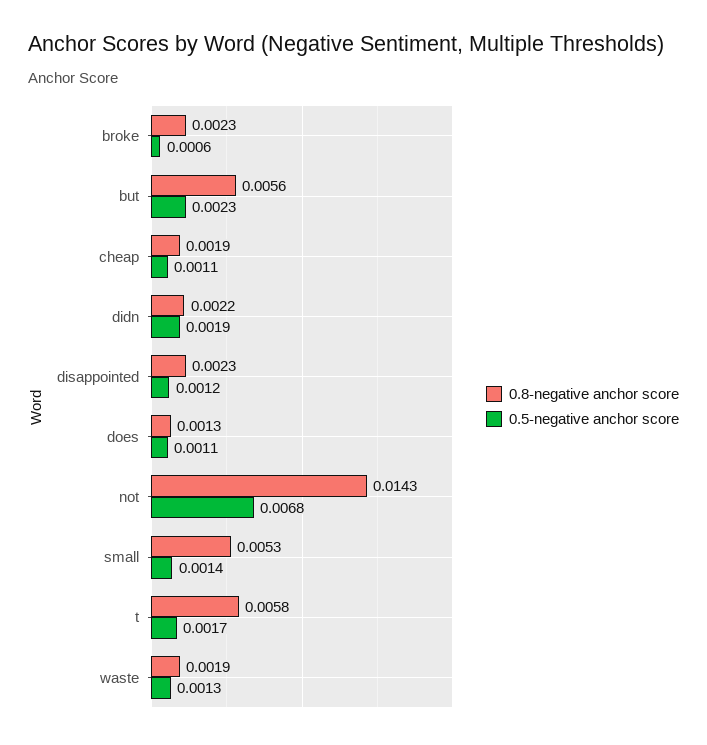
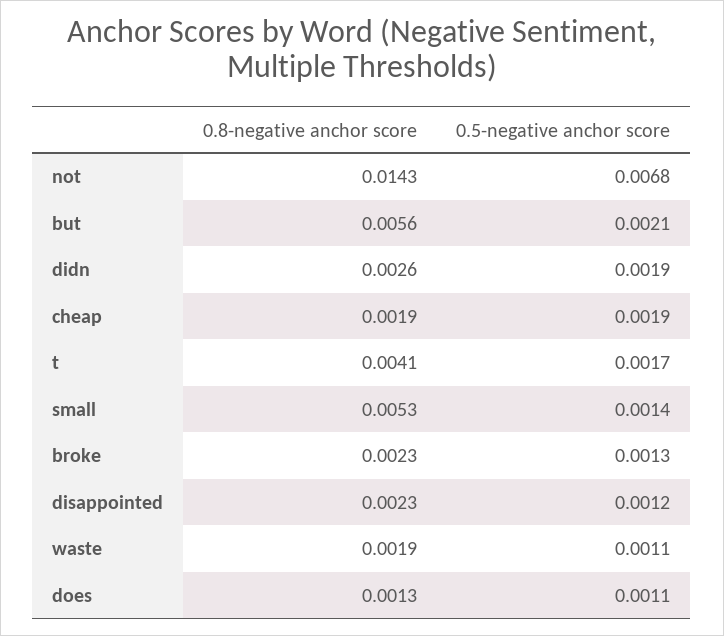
  {
    "0.8-negative anchor score": {
      "broke": 0.0023,
      "but": 0.0056,
      "cheap": 0.0019,
-     "didn": 0.0022,
+     "didn": 0.0026,
      "disappointed": 0.0023,
      "does": 0.0013,
      "not": 0.0143,
      "small": 0.0053,
-     "t": 0.0058,
+     "t": 0.0041,
      "waste": 0.0019
    },
    "0.5-negative anchor score": {
-     "broke": 0.0006,
+     "broke": 0.0013,
-     "but": 0.0023,
+     "but": 0.0021,
-     "cheap": 0.0011,
+     "cheap": 0.0019,
      "didn": 0.0019,
      "disappointed": 0.0012,
      "does": 0.0011,
      "not": 0.0068,
      "small": 0.0014,
      "t": 0.0017,
-     "waste": 0.0013
+     "waste": 0.0011
    }
  }

